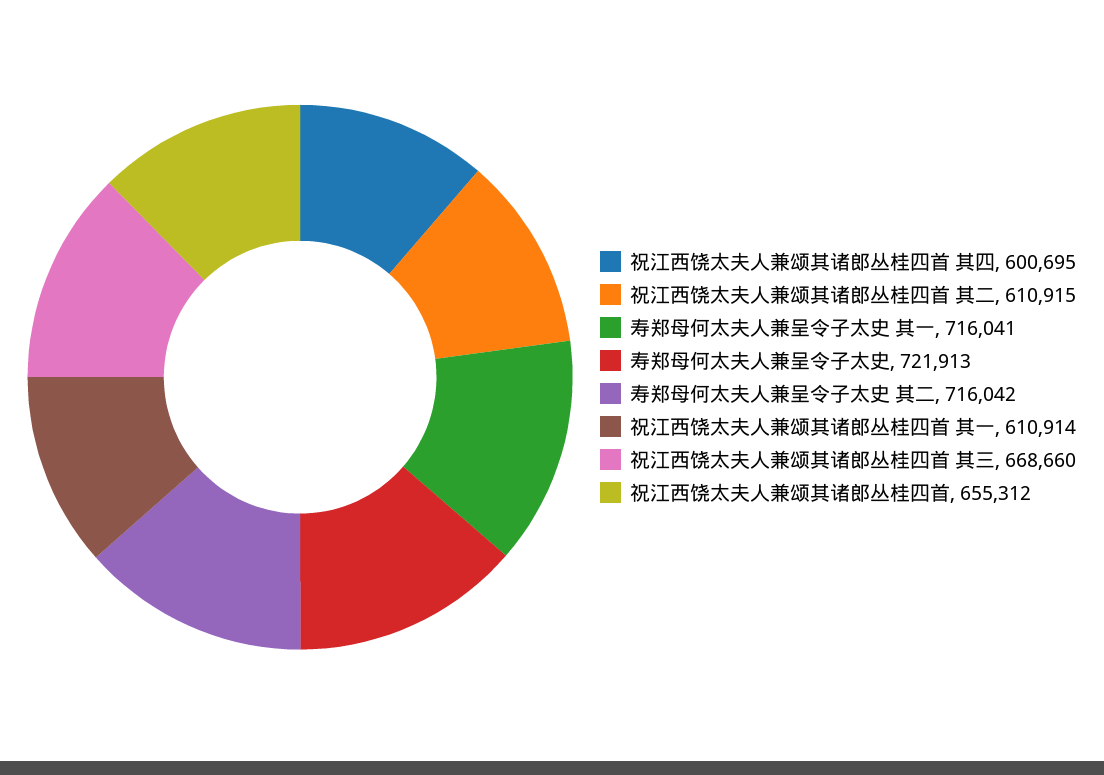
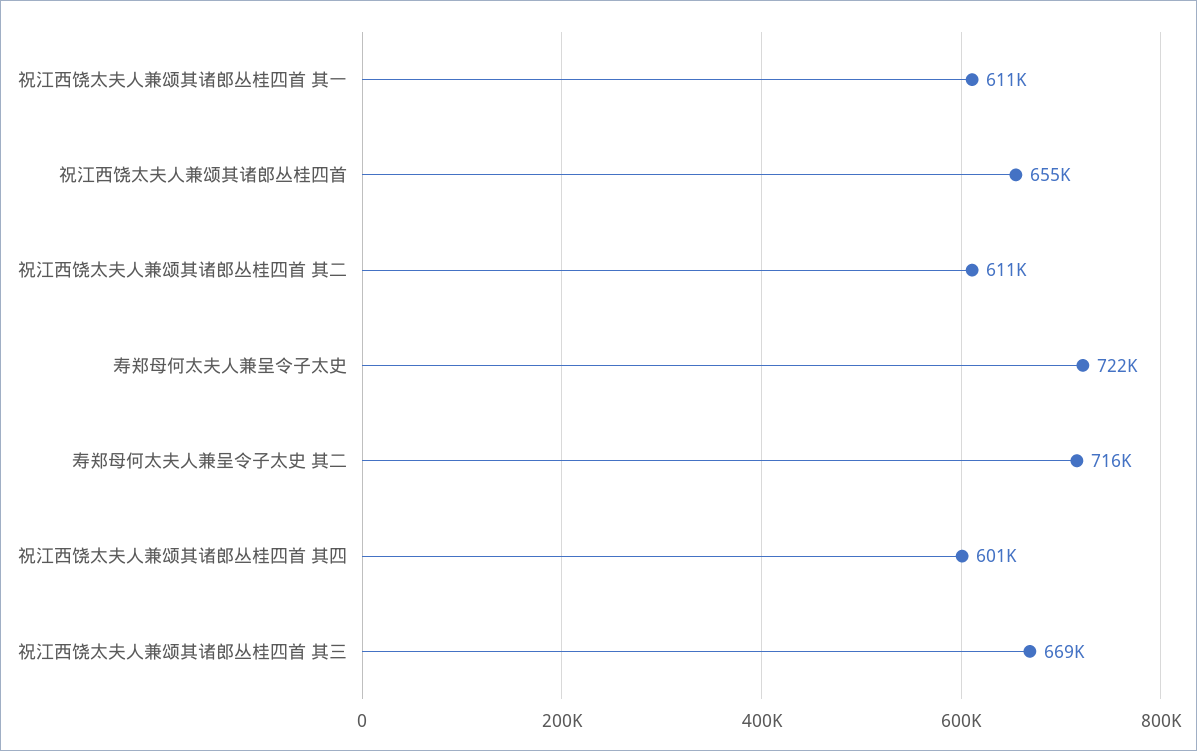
  {
    "祝江西饶太夫人兼颂其诸郎丛桂四首 其四": 600695,
    "祝江西饶太夫人兼颂其诸郎丛桂四首 其二": 610915,
-   "寿郑母何太夫人兼呈令子太史 其一": 716041,
    "寿郑母何太夫人兼呈令子太史": 721913,
    "寿郑母何太夫人兼呈令子太史 其二": 716042,
    "祝江西饶太夫人兼颂其诸郎丛桂四首 其一": 610914,
    "祝江西饶太夫人兼颂其诸郎丛桂四首 其三": 668660,
    "祝江西饶太夫人兼颂其诸郎丛桂四首": 655312
  }

